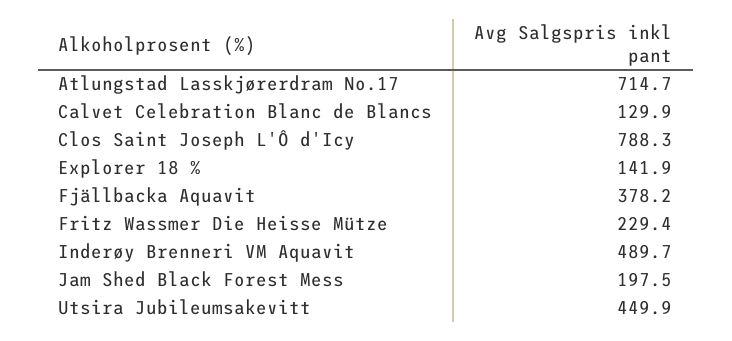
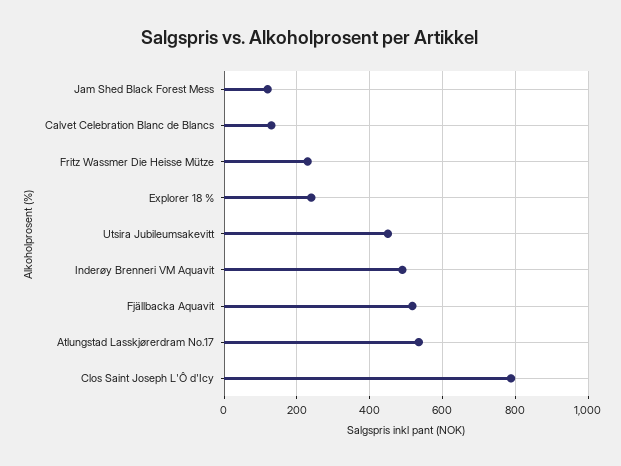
  {
-   "Atlungstad Lasskjørerdram No.17": 714.7,
+   "Atlungstad Lasskjørerdram No.17": 540,
    "Calvet Celebration Blanc de Blancs": 129.9,
    "Clos Saint Joseph L'Ô d'Icy": 788.3,
-   "Explorer 18 %": 141.9,
+   "Explorer 18 %": 240,
-   "Fjällbacka Aquavit": 378.2,
+   "Fjällbacka Aquavit": 520,
    "Fritz Wassmer Die Heisse Mütze": 229.4,
    "Inderøy Brenneri VM Aquavit": 489.7,
-   "Jam Shed Black Forest Mess": 197.5,
+   "Jam Shed Black Forest Mess": 120,
    "Utsira Jubileumsakevitt": 449.9
  }

